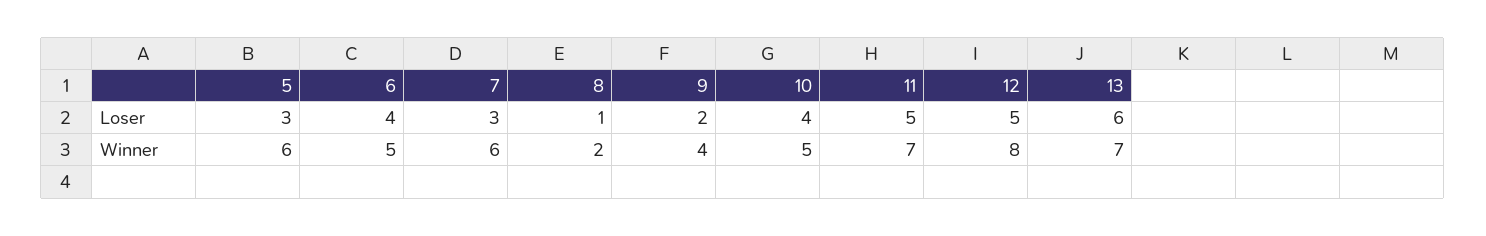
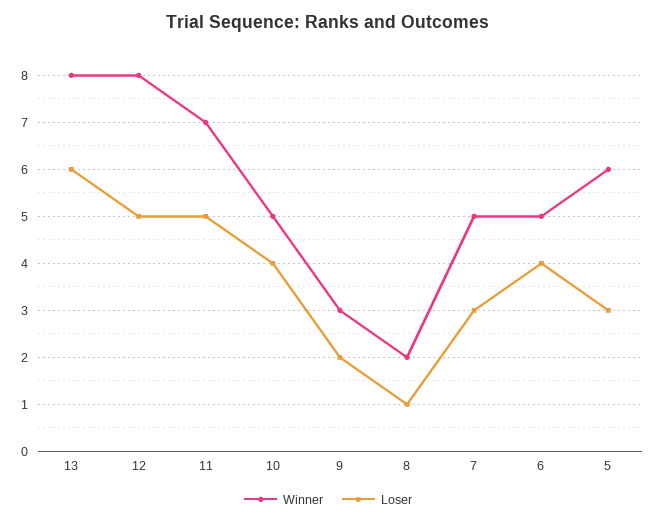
  {
    "Loser": {
      "5": 3,
      "6": 4,
      "7": 3,
      "8": 1,
      "9": 2,
      "10": 4,
      "11": 5,
      "12": 5,
      "13": 6
    },
    "Winner": {
      "5": 6,
      "6": 5,
-     "7": 6,
+     "7": 5,
      "8": 2,
-     "9": 4,
+     "9": 3,
      "10": 5,
      "11": 7,
      "12": 8,
-     "13": 7
+     "13": 8
    }
  }

